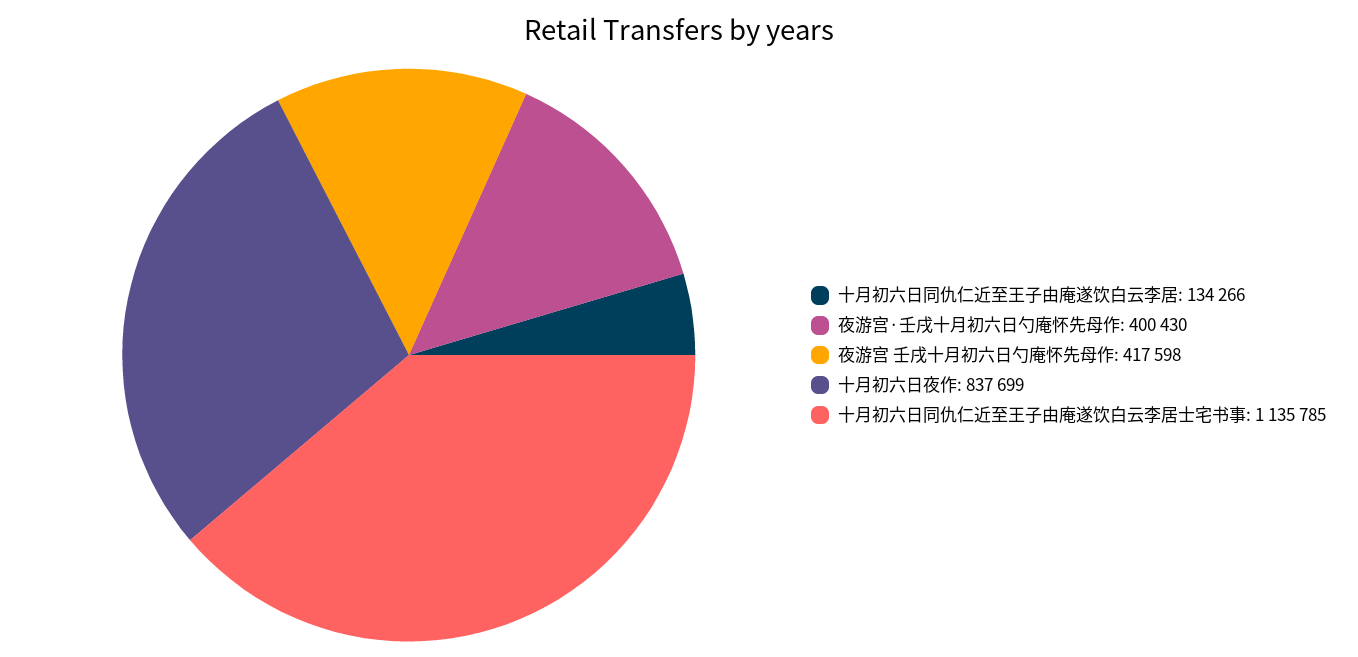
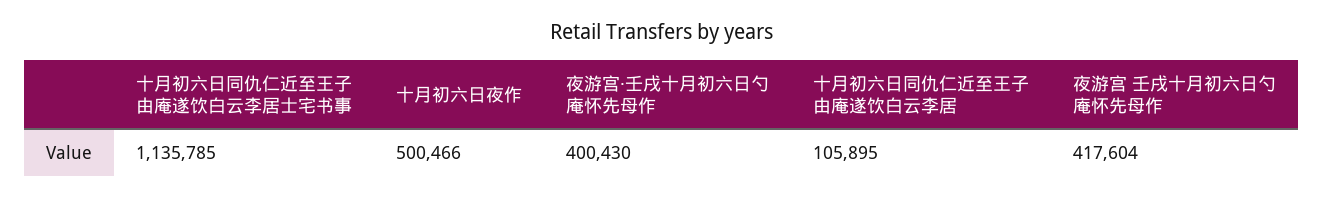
  {
-   "十月初六日同仇仁近至王子由庵遂饮白云李居": 134266,
+   "十月初六日同仇仁近至王子由庵遂饮白云李居": 105895,
    "夜游宫·壬戌十月初六日勺庵怀先母作": 400430,
-   "夜游宫 壬戌十月初六日勺庵怀先母作": 417598,
+   "夜游宫 壬戌十月初六日勺庵怀先母作": 417604,
-   "十月初六日夜作": 837699,
+   "十月初六日夜作": 500466,
    "十月初六日同仇仁近至王子由庵遂饮白云李居士宅书事": 1135785
  }

